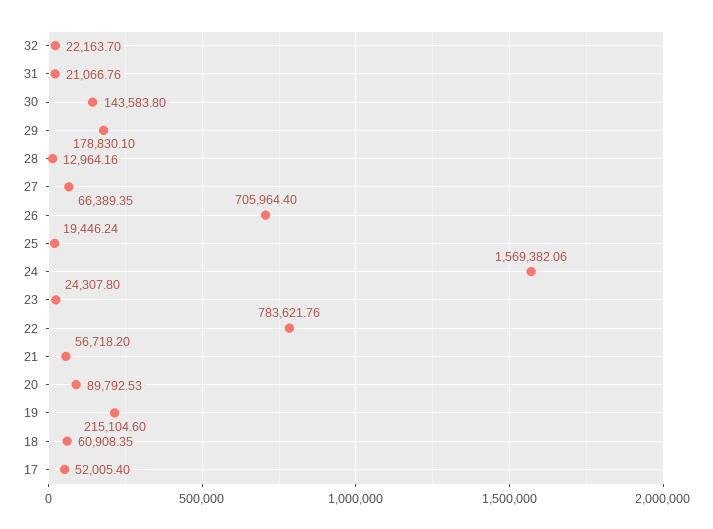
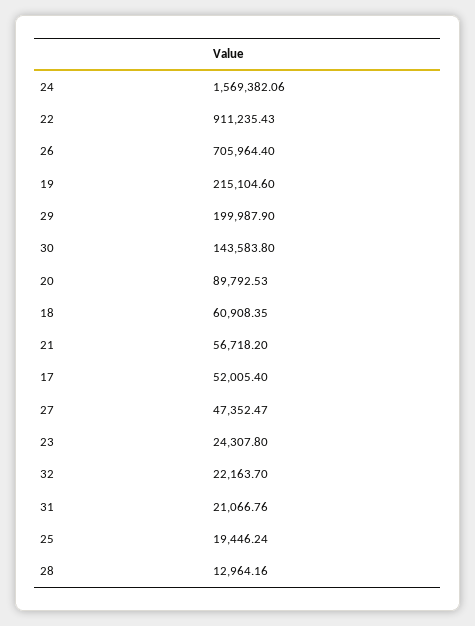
  {
    "32": 22163.7,
    "31": 21066.76,
    "30": 143583.8,
-   "29": 178830.1,
+   "29": 199987.9,
    "28": 12964.16,
-   "27": 66389.35,
+   "27": 47352.47,
    "26": 705964.4,
    "25": 19446.24,
    "24": 1569382.06,
    "23": 24307.8,
-   "22": 783621.76,
+   "22": 911235.43,
    "21": 56718.2,
    "20": 89792.53,
    "19": 215104.6,
    "18": 60908.35,
    "17": 52005.4
  }

